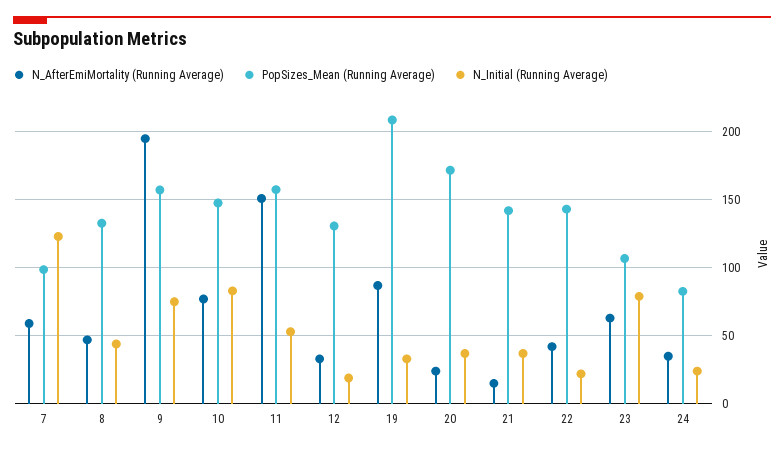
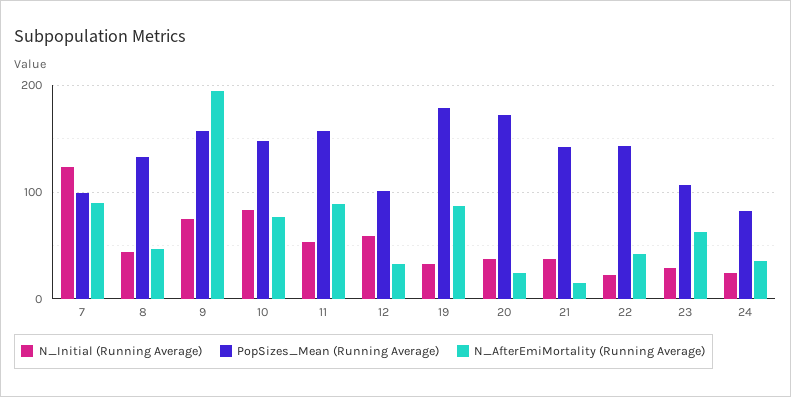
  {
    "N_AfterEmiMortality (Running Average)": {
-     "7": 60,
+     "7": 90,
      "8": 45,
      "9": 195,
      "10": 75,
-     "11": 150,
+     "11": 90,
      "12": 35,
      "19": 85,
      "20": 25,
      "21": 15,
      "22": 40,
      "23": 65,
      "24": 35
    },
    "PopSizes_Mean (Running Average)": {
      "7": 100,
      "8": 135,
      "9": 155,
      "10": 150,
      "11": 160,
-     "12": 130,
+     "12": 100,
-     "19": 210,
+     "19": 180,
      "20": 170,
      "21": 140,
      "22": 145,
      "23": 105,
      "24": 85
    },
    "N_Initial (Running Average)": {
      "7": 125,
      "8": 45,
      "9": 75,
      "10": 85,
      "11": 55,
-     "12": 20,
+     "12": 60,
      "19": 35,
      "20": 35,
      "21": 35,
      "22": 20,
-     "23": 80,
+     "23": 30,
      "24": 25
    }
  }

